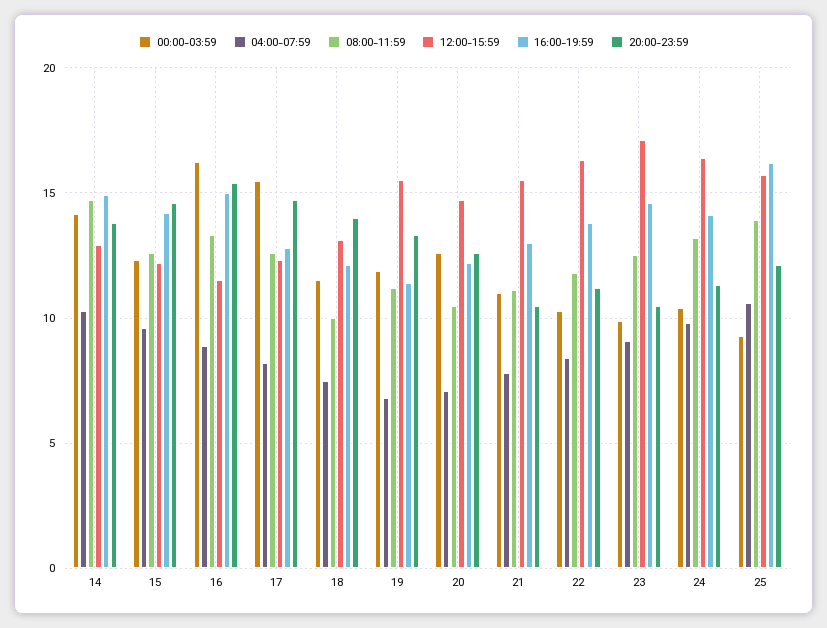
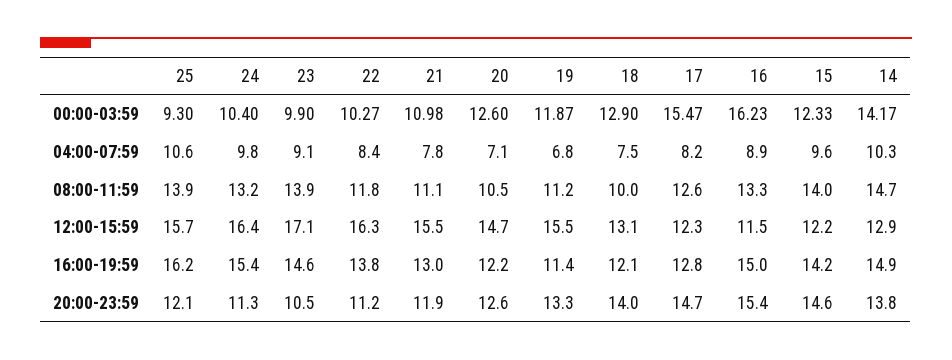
  {
    "00:00-03:59": {
      "14": 14.17,
      "15": 12.33,
      "16": 16.23,
      "17": 15.47,
-     "18": 11.5,
+     "18": 12.9,
      "19": 11.87,
      "20": 12.6,
      "21": 10.98,
      "22": 10.27,
      "23": 9.9,
      "24": 10.4,
      "25": 9.3
    },
    "04:00-07:59": {
      "14": 10.3,
      "15": 9.6,
      "16": 8.9,
      "17": 8.2,
      "18": 7.5,
      "19": 6.8,
      "20": 7.1,
      "21": 7.8,
      "22": 8.4,
      "23": 9.1,
      "24": 9.8,
      "25": 10.6
    },
    "08:00-11:59": {
      "14": 14.7,
-     "15": 12.5,
+     "15": 14,
      "16": 13.3,
      "17": 12.6,
      "18": 10,
      "19": 11.2,
      "20": 10.5,
      "21": 11.1,
      "22": 11.8,
-     "23": 12.5,
+     "23": 13.9,
      "24": 13.2,
      "25": 13.9
    },
    "12:00-15:59": {
      "14": 12.9,
      "15": 12.2,
      "16": 11.5,
      "17": 12.3,
      "18": 13.1,
      "19": 15.5,
      "20": 14.7,
      "21": 15.5,
      "22": 16.3,
      "23": 17.1,
      "24": 16.4,
      "25": 15.7
    },
    "16:00-19:59": {
      "14": 14.9,
      "15": 14.2,
      "16": 15,
      "17": 12.8,
      "18": 12.1,
      "19": 11.4,
      "20": 12.2,
      "21": 13,
      "22": 13.8,
      "23": 14.6,
-     "24": 14,
+     "24": 15.4,
      "25": 16.2
    },
    "20:00-23:59": {
      "14": 13.8,
      "15": 14.6,
      "16": 15.4,
      "17": 14.7,
      "18": 14,
      "19": 13.3,
      "20": 12.6,
-     "21": 10.5,
+     "21": 11.9,
      "22": 11.2,
      "23": 10.5,
      "24": 11.3,
      "25": 12.1
    }
  }

